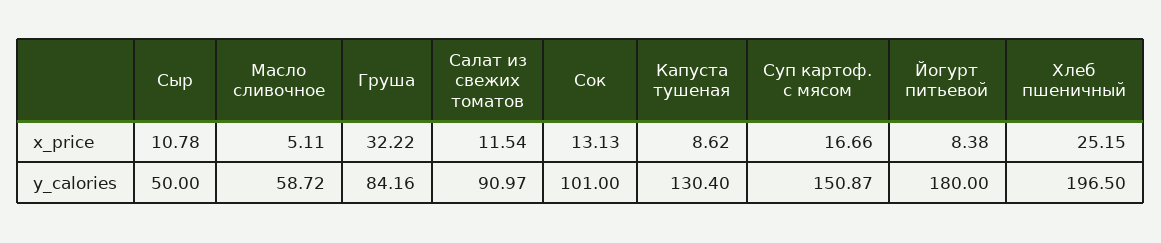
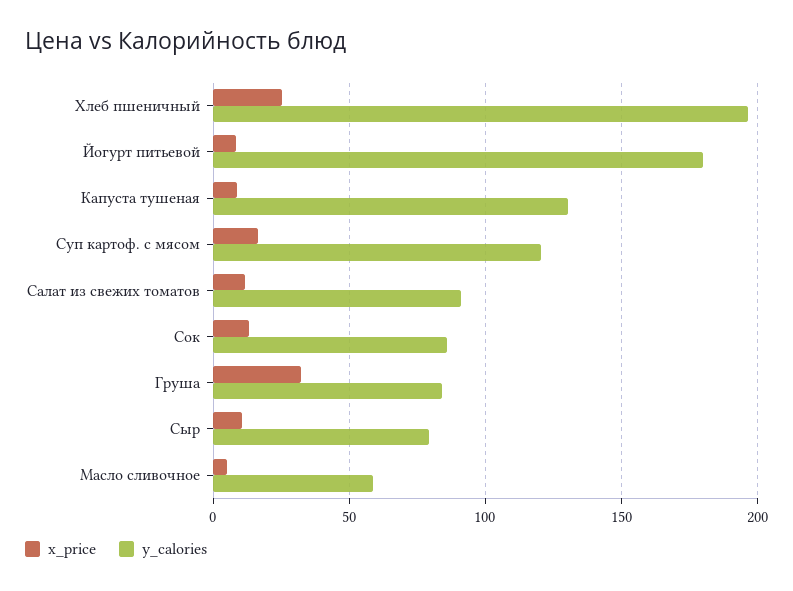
  {
    "x_price": {
      "Сыр": 10.78,
      "Масло сливочное": 5.11,
      "Груша": 32.22,
      "Салат из свежих томатов": 11.54,
      "Сок": 13.13,
      "Капуста тушеная": 8.62,
      "Суп картоф. с мясом": 16.66,
      "Йогурт питьевой": 8.38,
      "Хлеб пшеничный": 25.15
    },
    "y_calories": {
-     "Сыр": 50,
+     "Сыр": 80,
      "Масло сливочное": 58.72,
      "Груша": 84.16,
      "Салат из свежих томатов": 90.97,
-     "Сок": 101,
+     "Сок": 85,
      "Капуста тушеная": 130.4,
-     "Суп картоф. с мясом": 150.87,
+     "Суп картоф. с мясом": 120,
      "Йогурт питьевой": 180,
      "Хлеб пшеничный": 196.5
    }
  }

